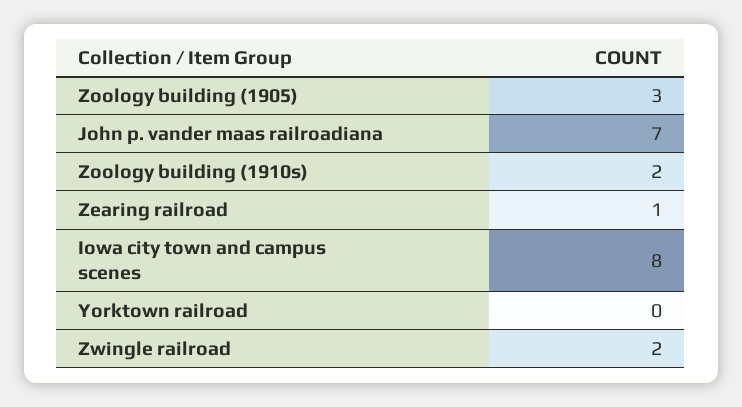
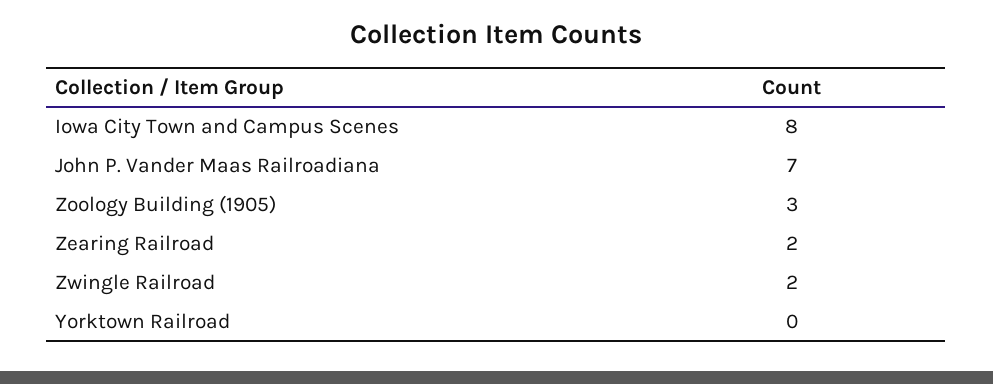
  {
    "Zoology building (1905)": 3,
    "John p. vander maas railroadiana": 7,
-   "Zoology building (1910s)": 2,
-   "Zearing railroad": 1,
+   "Zearing railroad": 2,
    "Iowa city town and campus scenes": 8,
    "Yorktown railroad": 0,
    "Zwingle railroad": 2
  }

